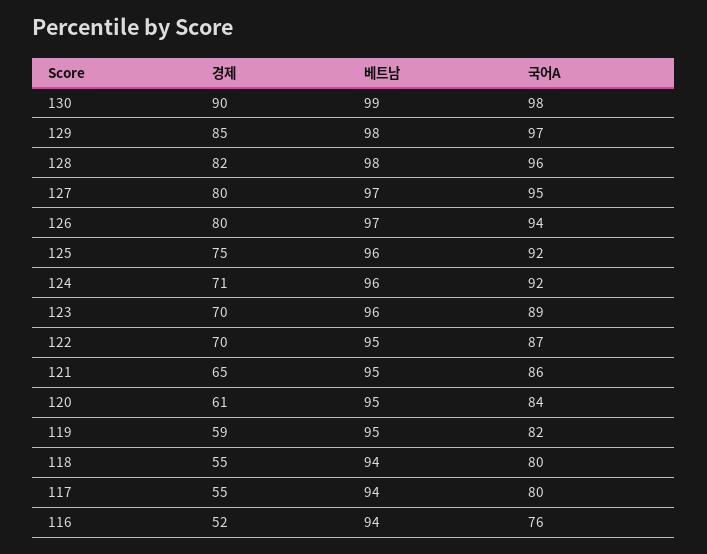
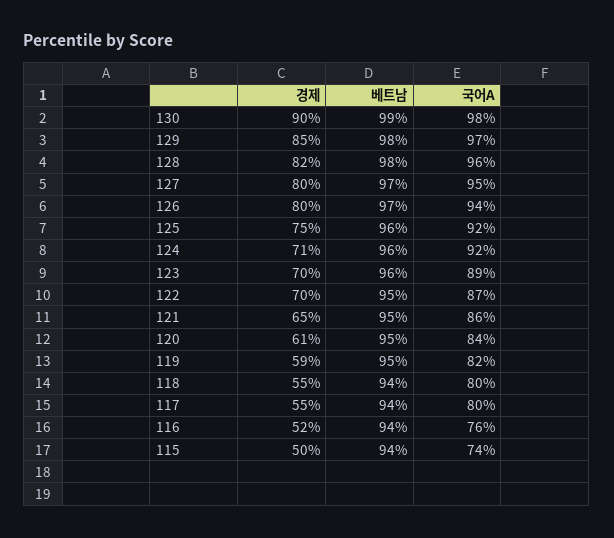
  {
    "경제": {
      "130": 90,
      "129": 85,
      "128": 82,
      "127": 80,
      "126": 80,
      "125": 75,
      "124": 71,
      "123": 70,
      "122": 70,
      "121": 65,
      "120": 61,
      "119": 59,
      "118": 55,
      "117": 55,
-     "116": 52
+     "116": 52,
+     "115": 50
    },
    "베트남": {
      "130": 99,
      "129": 98,
      "128": 98,
      "127": 97,
      "126": 97,
      "125": 96,
      "124": 96,
      "123": 96,
      "122": 95,
      "121": 95,
      "120": 95,
      "119": 95,
      "118": 94,
      "117": 94,
-     "116": 94
+     "116": 94,
+     "115": 94
    },
    "국어A": {
      "130": 98,
      "129": 97,
      "128": 96,
      "127": 95,
      "126": 94,
      "125": 92,
      "124": 92,
      "123": 89,
      "122": 87,
      "121": 86,
      "120": 84,
      "119": 82,
      "118": 80,
      "117": 80,
-     "116": 76
+     "116": 76,
+     "115": 74
    }
  }

